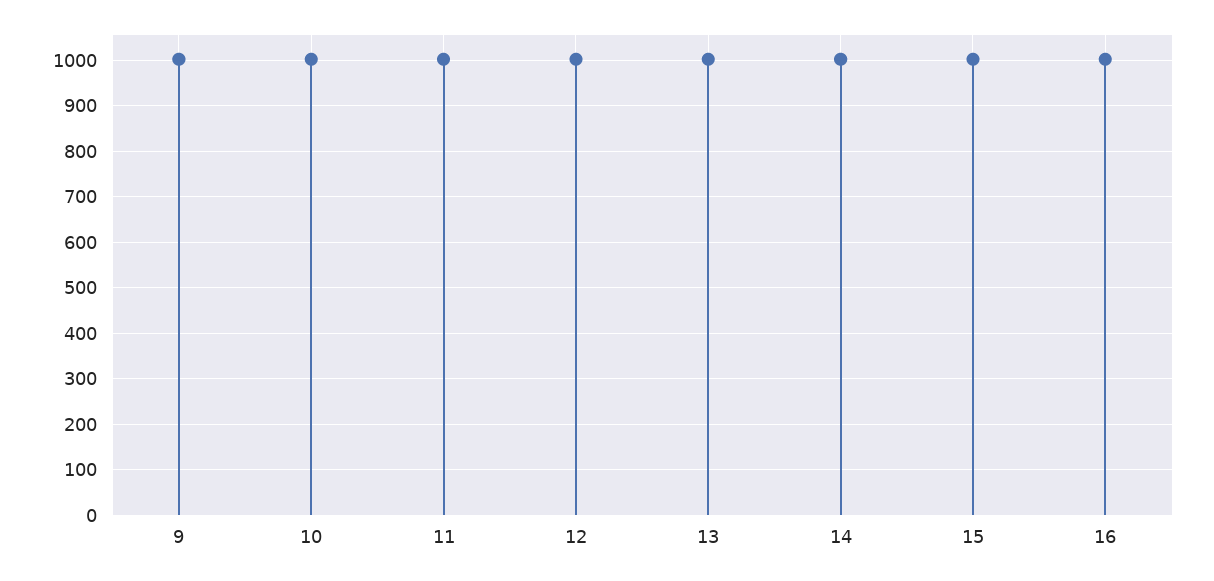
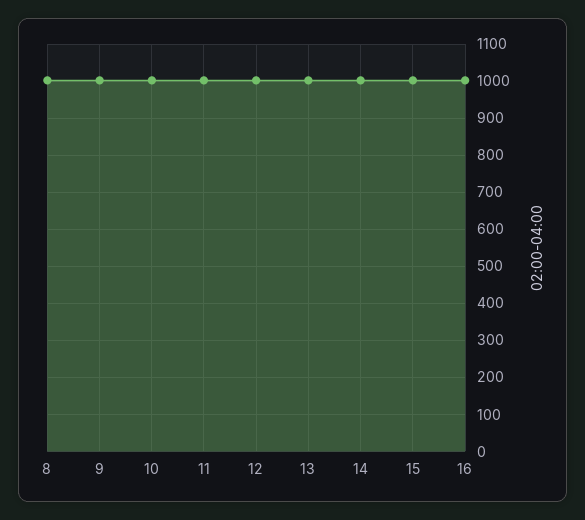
  {
    "9": 1000,
    "10": 1000,
    "11": 1000,
    "12": 1000,
    "13": 1000,
    "14": 1000,
    "15": 1000,
-   "16": 1000
+   "16": 1000,
+   "8": 1000
  }

